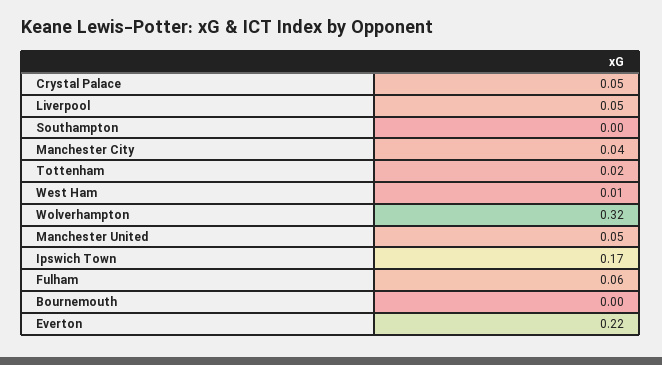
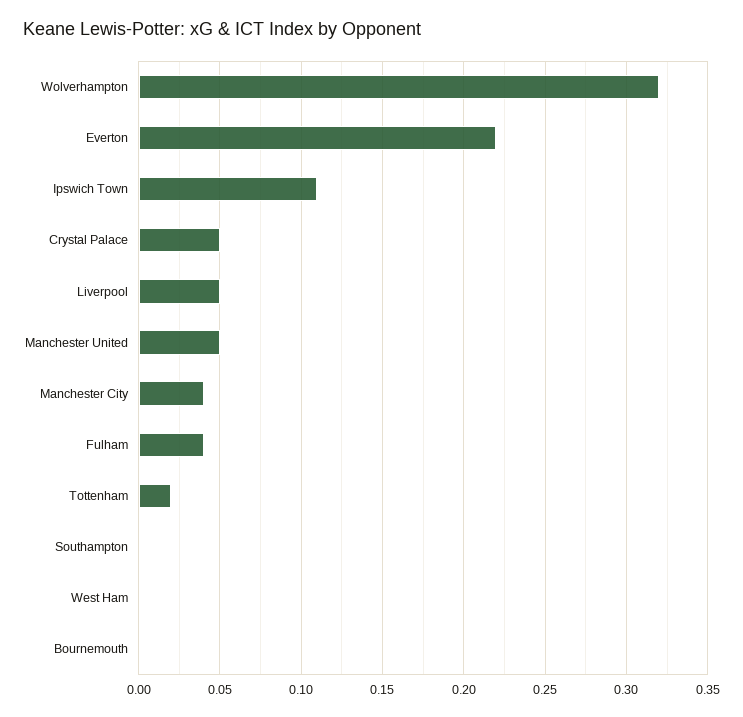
  {
    "Crystal Palace": 0.05,
    "Liverpool": 0.05,
    "Southampton": 0,
    "Manchester City": 0.04,
    "Tottenham": 0.02,
-   "West Ham": 0.01,
+   "West Ham": 0,
    "Wolverhampton": 0.32,
    "Manchester United": 0.05,
-   "Ipswich Town": 0.17,
+   "Ipswich Town": 0.11,
-   "Fulham": 0.06,
+   "Fulham": 0.04,
    "Bournemouth": 0,
    "Everton": 0.22
  }

